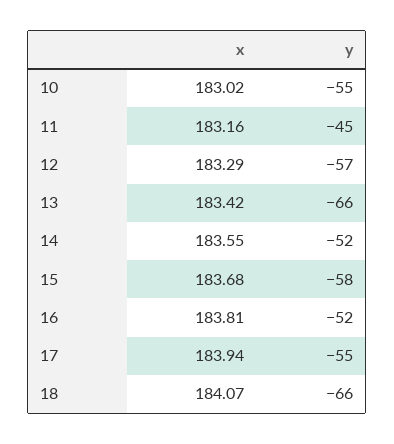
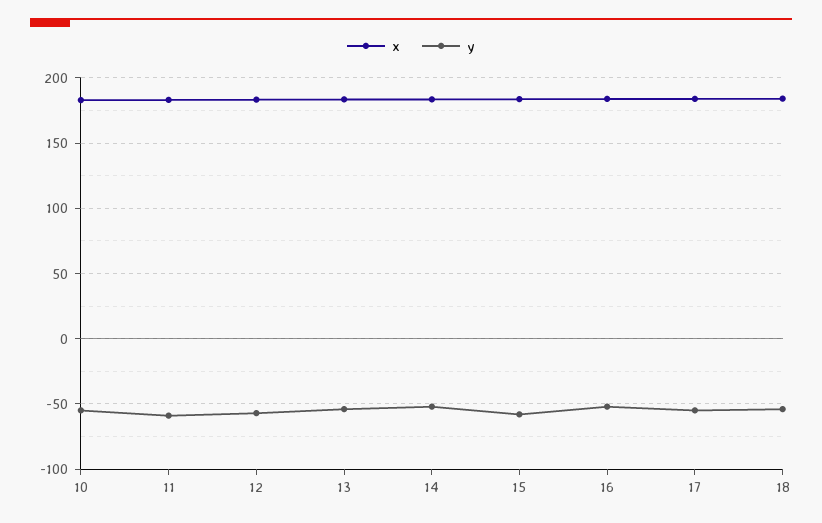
  {
    "x": {
      "10": 183.02,
      "11": 183.16,
      "12": 183.29,
      "13": 183.42,
      "14": 183.55,
      "15": 183.68,
      "16": 183.81,
      "17": 183.94,
      "18": 184.07
    },
    "y": {
      "10": -55,
-     "11": -45,
+     "11": -60,
      "12": -57,
-     "13": -66,
+     "13": -55,
      "14": -52,
      "15": -58,
      "16": -52,
      "17": -55,
-     "18": -66
+     "18": -55
    }
  }

